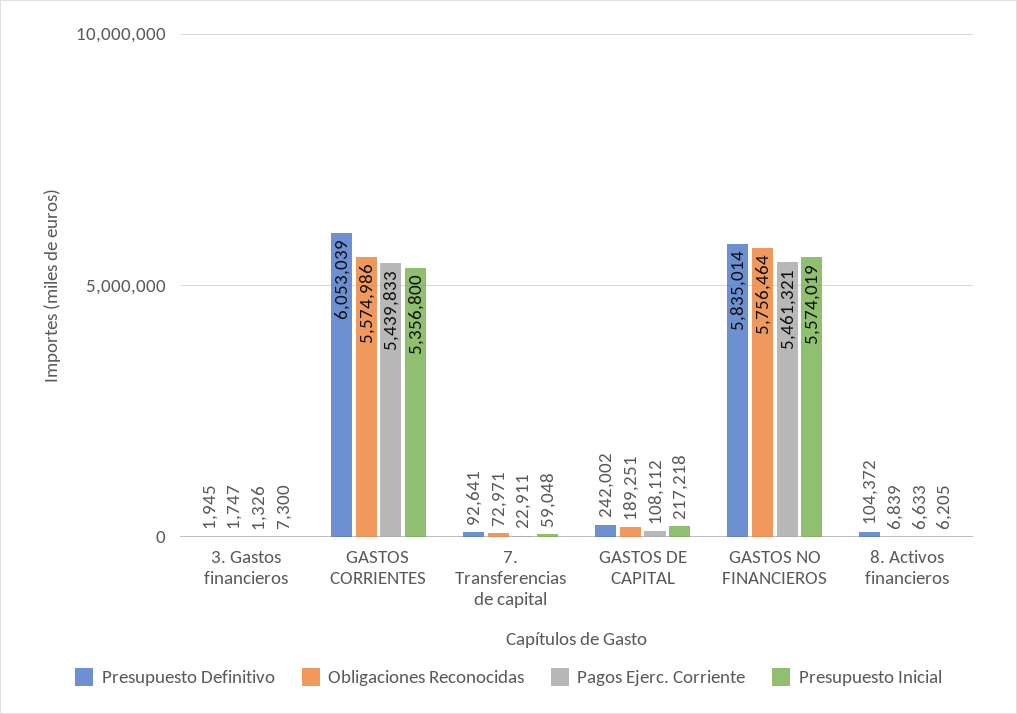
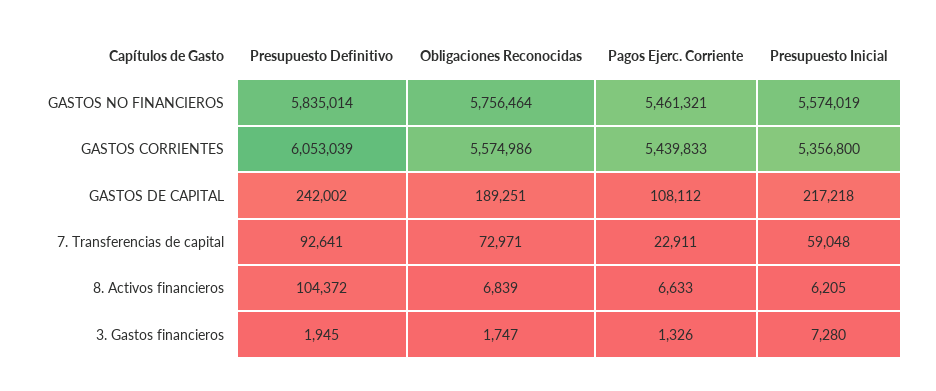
  {
    "Presupuesto Definitivo": {
      "3. Gastos financieros": 1945,
      "GASTOS CORRIENTES": 6053039,
      "7. Transferencias de capital": 92641,
      "GASTOS DE CAPITAL": 242002,
      "GASTOS NO FINANCIEROS": 5835014,
      "8. Activos financieros": 104372
    },
    "Obligaciones Reconocidas": {
      "3. Gastos financieros": 1747,
      "GASTOS CORRIENTES": 5574986,
      "7. Transferencias de capital": 72971,
      "GASTOS DE CAPITAL": 189251,
      "GASTOS NO FINANCIEROS": 5756464,
      "8. Activos financieros": 6839
    },
    "Pagos Ejerc. Corriente": {
      "3. Gastos financieros": 1326,
      "GASTOS CORRIENTES": 5439833,
      "7. Transferencias de capital": 22911,
      "GASTOS DE CAPITAL": 108112,
      "GASTOS NO FINANCIEROS": 5461321,
      "8. Activos financieros": 6633
    },
    "Presupuesto Inicial": {
-     "3. Gastos financieros": 7300,
+     "3. Gastos financieros": 7280,
      "GASTOS CORRIENTES": 5356800,
      "7. Transferencias de capital": 59048,
      "GASTOS DE CAPITAL": 217218,
      "GASTOS NO FINANCIEROS": 5574019,
      "8. Activos financieros": 6205
    }
  }

